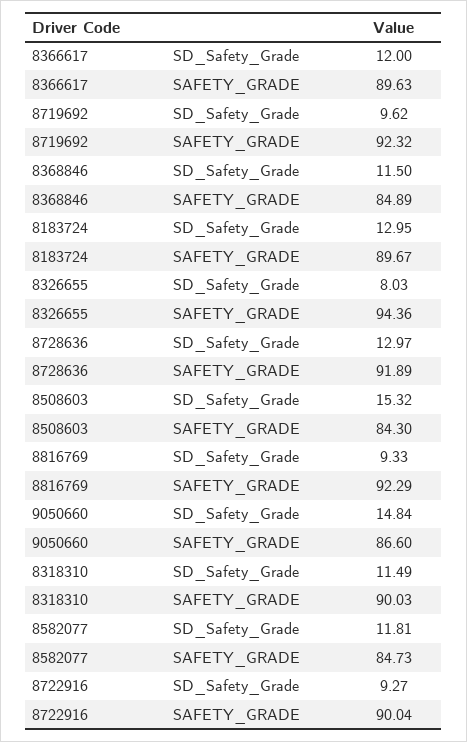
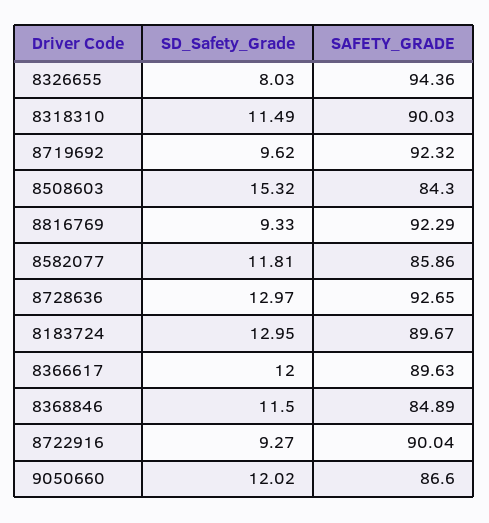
  {
    "8366617": {
      "SD_Safety_Grade": 12,
      "SAFETY_GRADE": 89.63
    },
    "8719692": {
      "SD_Safety_Grade": 9.62,
      "SAFETY_GRADE": 92.32
    },
    "8368846": {
      "SD_Safety_Grade": 11.5,
      "SAFETY_GRADE": 84.89
    },
    "8183724": {
      "SD_Safety_Grade": 12.95,
      "SAFETY_GRADE": 89.67
    },
    "8326655": {
      "SD_Safety_Grade": 8.03,
      "SAFETY_GRADE": 94.36
    },
    "8728636": {
      "SD_Safety_Grade": 12.97,
-     "SAFETY_GRADE": 91.89
+     "SAFETY_GRADE": 92.65
    },
    "8508603": {
      "SD_Safety_Grade": 15.32,
      "SAFETY_GRADE": 84.3
    },
    "8816769": {
      "SD_Safety_Grade": 9.33,
      "SAFETY_GRADE": 92.29
    },
    "9050660": {
-     "SD_Safety_Grade": 14.84,
+     "SD_Safety_Grade": 12.02,
      "SAFETY_GRADE": 86.6
    },
    "8318310": {
      "SD_Safety_Grade": 11.49,
      "SAFETY_GRADE": 90.03
    },
    "8582077": {
      "SD_Safety_Grade": 11.81,
-     "SAFETY_GRADE": 84.73
+     "SAFETY_GRADE": 85.86
    },
    "8722916": {
      "SD_Safety_Grade": 9.27,
      "SAFETY_GRADE": 90.04
    }
  }

